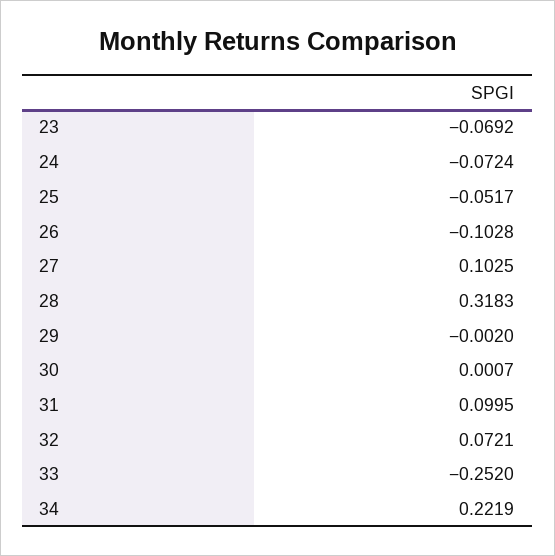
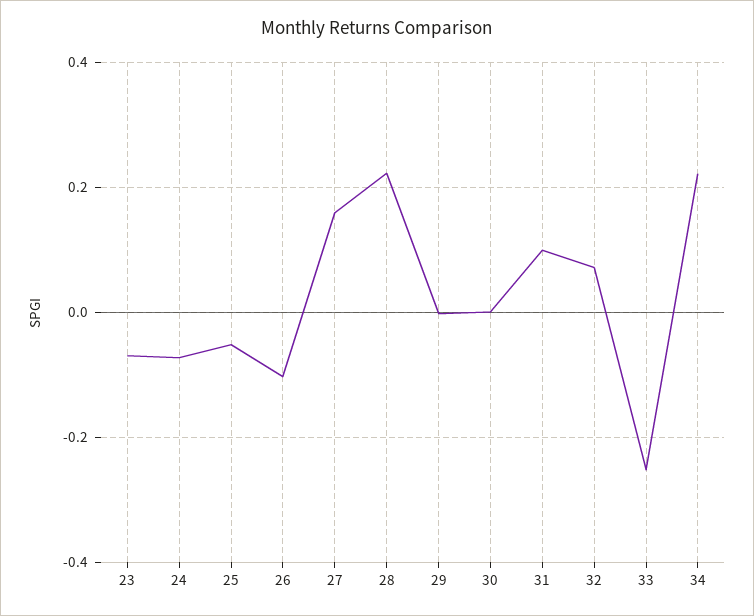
  {
    "23": -0.0692,
    "24": -0.0724,
    "25": -0.0517,
    "26": -0.1028,
-   "27": 0.1025,
+   "27": 0.16,
-   "28": 0.3183,
+   "28": 0.22,
    "29": -0.002,
    "30": 0.0007,
    "31": 0.0995,
    "32": 0.0721,
    "33": -0.252,
    "34": 0.2219
  }

